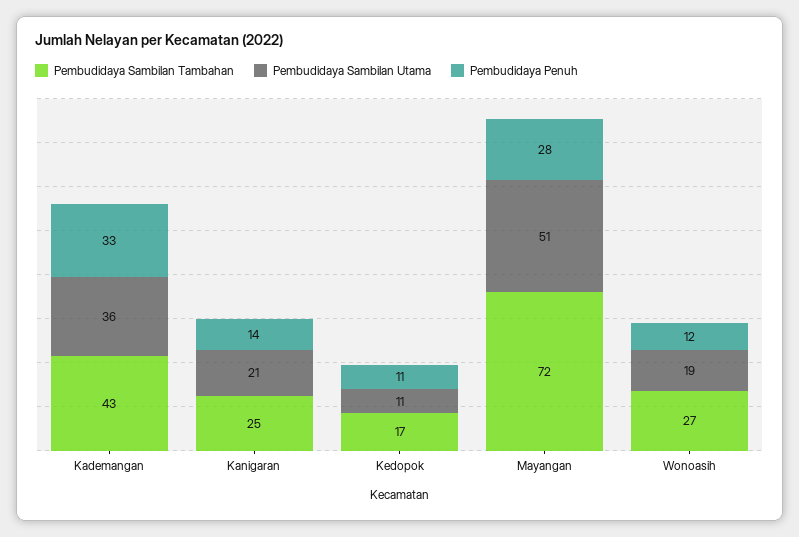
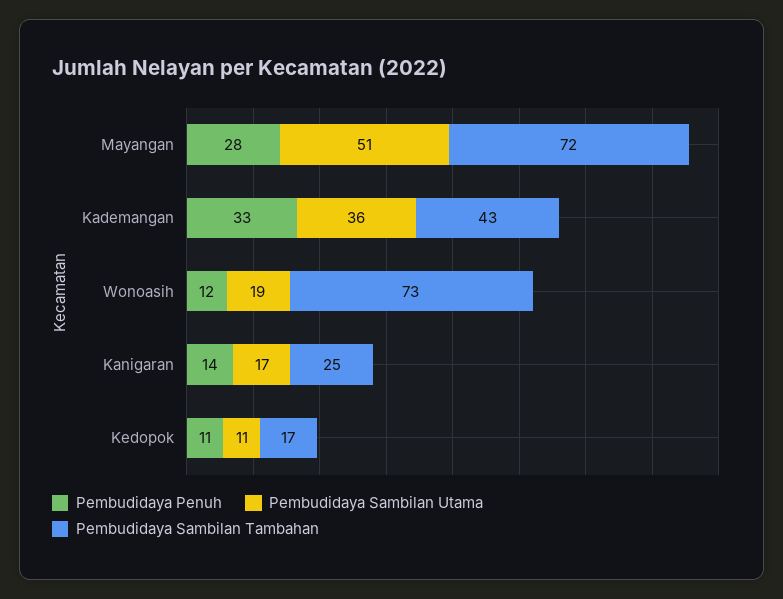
  {
    "Pembudidaya Sambilan Tambahan": {
      "Kademangan": 43,
      "Kanigaran": 25,
      "Kedopok": 17,
      "Mayangan": 72,
-     "Wonoasih": 27
+     "Wonoasih": 73
    },
    "Pembudidaya Sambilan Utama": {
      "Kademangan": 36,
-     "Kanigaran": 21,
+     "Kanigaran": 17,
      "Kedopok": 11,
      "Mayangan": 51,
      "Wonoasih": 19
    },
    "Pembudidaya Penuh": {
      "Kademangan": 33,
      "Kanigaran": 14,
      "Kedopok": 11,
      "Mayangan": 28,
      "Wonoasih": 12
    }
  }

